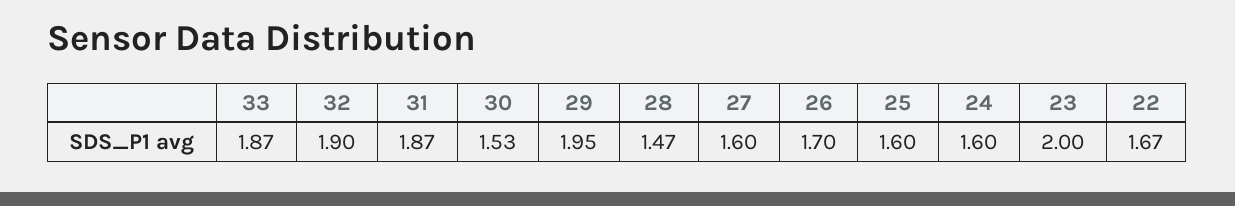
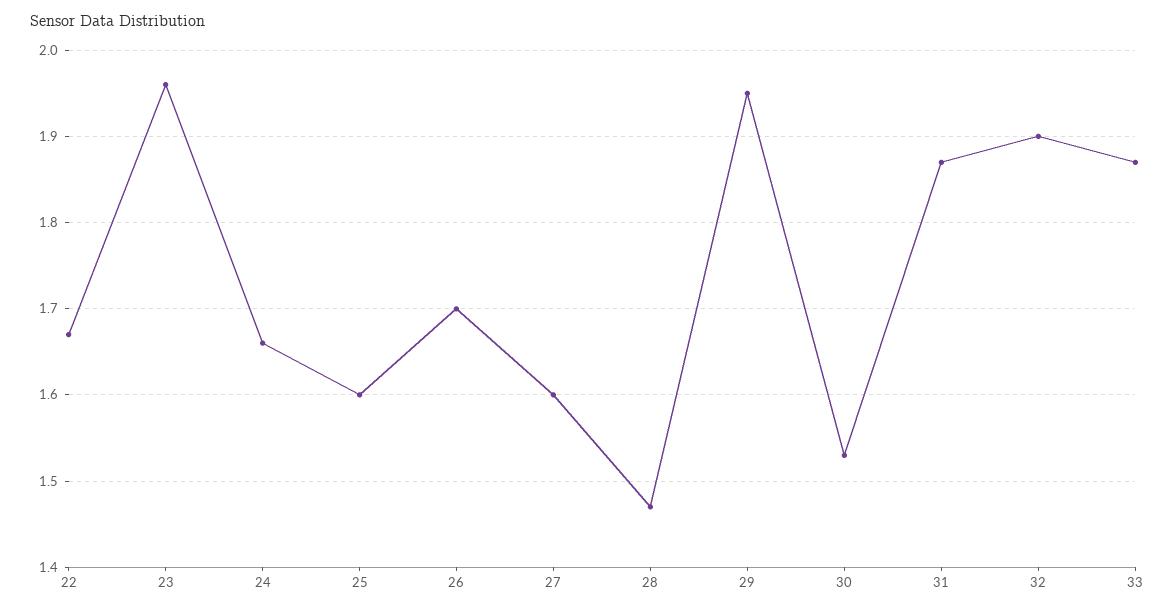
  {
    "33": 1.87,
    "32": 1.9,
    "31": 1.87,
    "30": 1.53,
    "29": 1.95,
    "28": 1.47,
    "27": 1.6,
    "26": 1.7,
    "25": 1.6,
-   "24": 1.6,
+   "24": 1.66,
-   "23": 2,
+   "23": 1.96,
    "22": 1.67
  }

